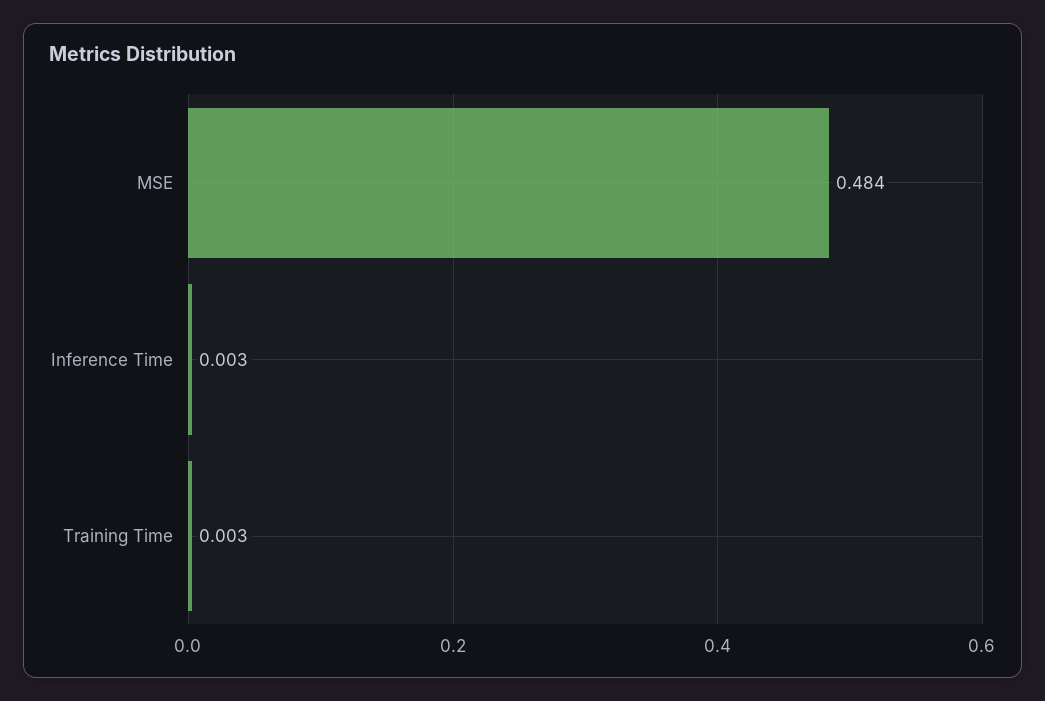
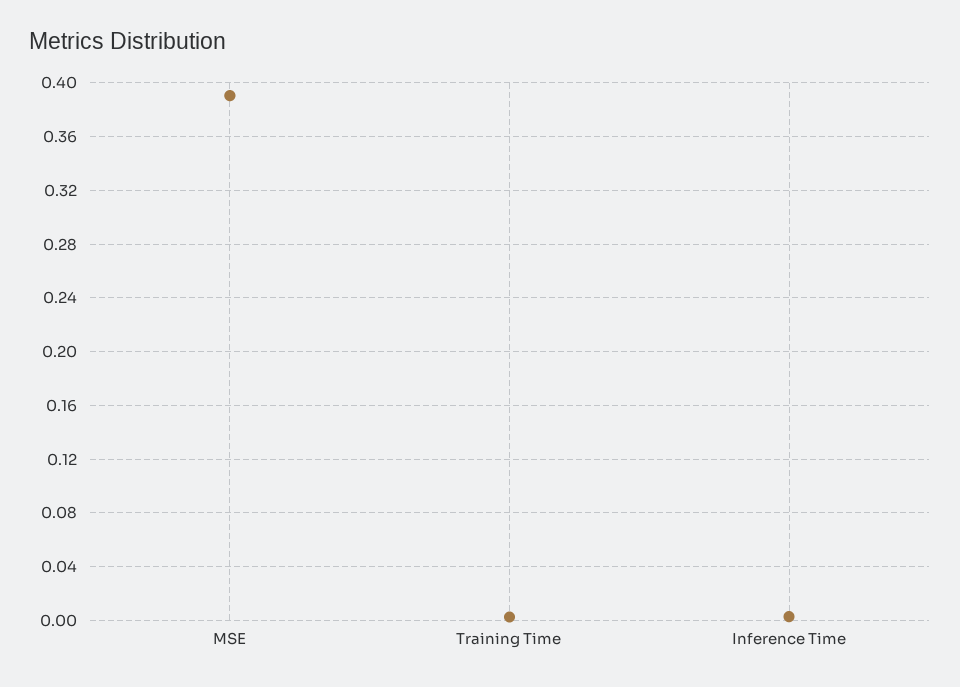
  {
-   "MSE": 0.484,
+   "MSE": 0.39,
    "Inference Time": 0.003,
    "Training Time": 0.003
  }

